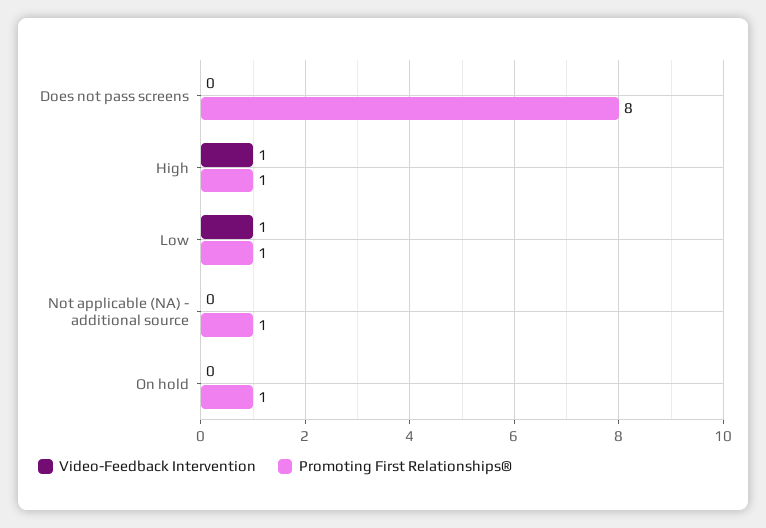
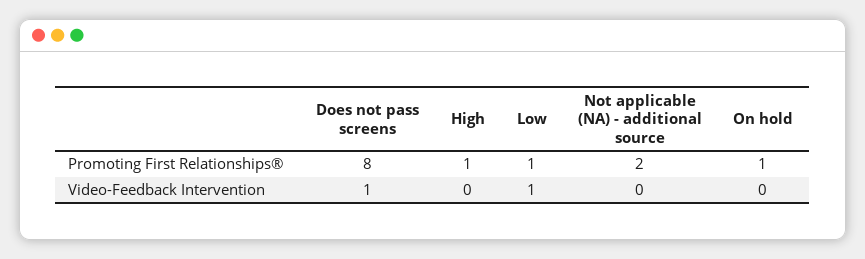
  {
    "Video-Feedback Intervention": {
-     "Does not pass screens": 0,
+     "Does not pass screens": 1,
-     "High": 1,
+     "High": 0,
      "Low": 1,
      "Not applicable (NA) - additional source": 0,
      "On hold": 0
    },
    "Promoting First Relationships®": {
      "Does not pass screens": 8,
      "High": 1,
      "Low": 1,
-     "Not applicable (NA) - additional source": 1,
+     "Not applicable (NA) - additional source": 2,
      "On hold": 1
    }
  }

